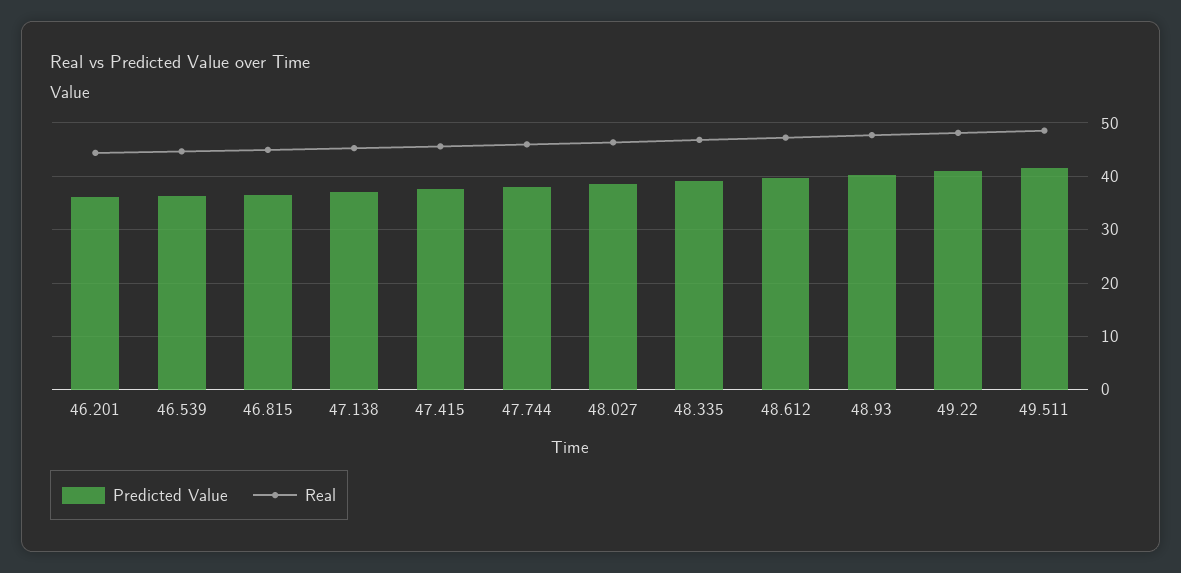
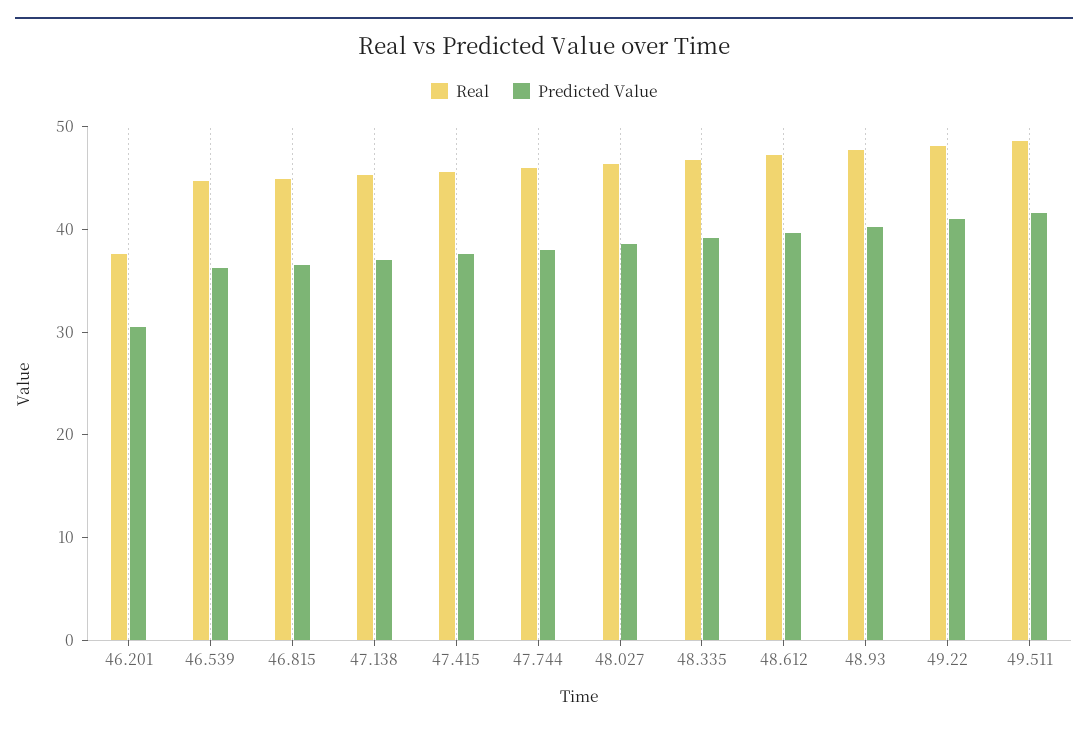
  {
    "Predicted Value": {
-     "46.201": 36,
+     "46.201": 30,
      "46.539": 36,
      "46.815": 36,
      "47.138": 38,
      "47.415": 38,
      "47.744": 38,
      "48.027": 38,
      "48.335": 40,
      "48.612": 40,
      "48.93": 40,
      "49.22": 42,
      "49.511": 42
    },
    "Real": {
-     "46.201": 44,
+     "46.201": 38,
      "46.539": 44,
      "46.815": 44,
      "47.138": 46,
      "47.415": 46,
      "47.744": 46,
      "48.027": 46,
      "48.335": 46,
      "48.612": 48,
      "48.93": 48,
      "49.22": 48,
      "49.511": 48
    }
  }

